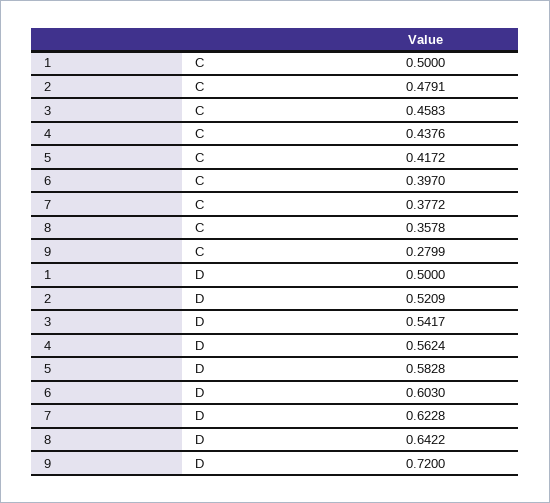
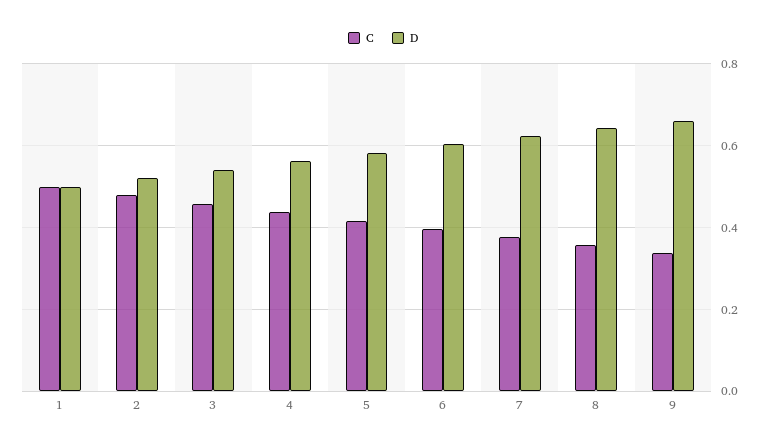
  {
    "C": {
      "1": 0.5,
      "2": 0.4791,
      "3": 0.4583,
      "4": 0.4376,
      "5": 0.4172,
      "6": 0.397,
      "7": 0.3772,
      "8": 0.3578,
-     "9": 0.2799
+     "9": 0.34
    },
    "D": {
      "1": 0.5,
      "2": 0.5209,
      "3": 0.5417,
      "4": 0.5624,
      "5": 0.5828,
      "6": 0.603,
      "7": 0.6228,
      "8": 0.6422,
-     "9": 0.72
+     "9": 0.66
    }
  }

